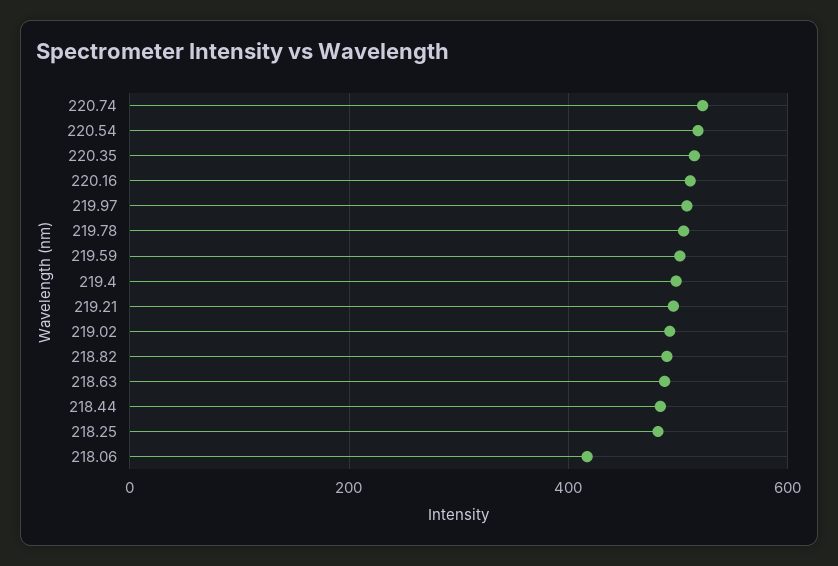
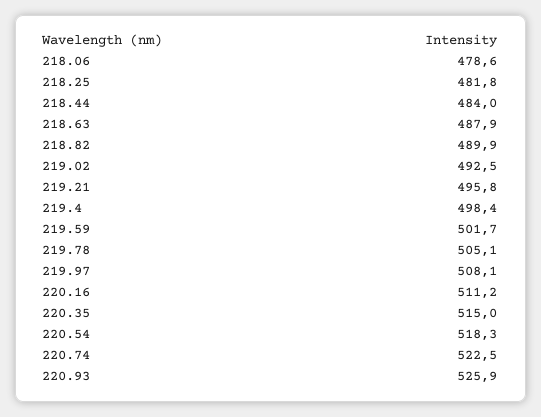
  {
    "220.74": 522.5,
    "220.54": 518.3,
    "220.35": 515,
    "220.16": 511.2,
    "219.97": 508.1,
    "219.78": 505.1,
    "219.59": 501.7,
    "219.4": 498.4,
    "219.21": 495.8,
    "219.02": 492.5,
    "218.82": 489.9,
    "218.63": 487.9,
    "218.44": 484,
    "218.25": 481.8,
-   "218.06": 420
+   "218.06": 478.6,
+   "220.93": 525.9
  }

